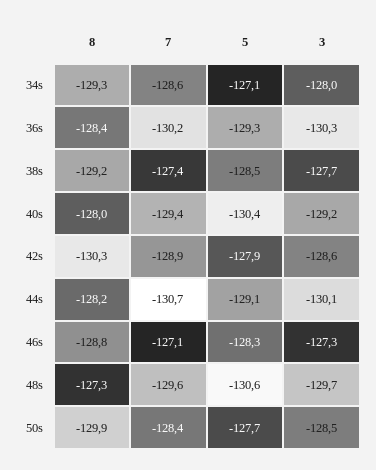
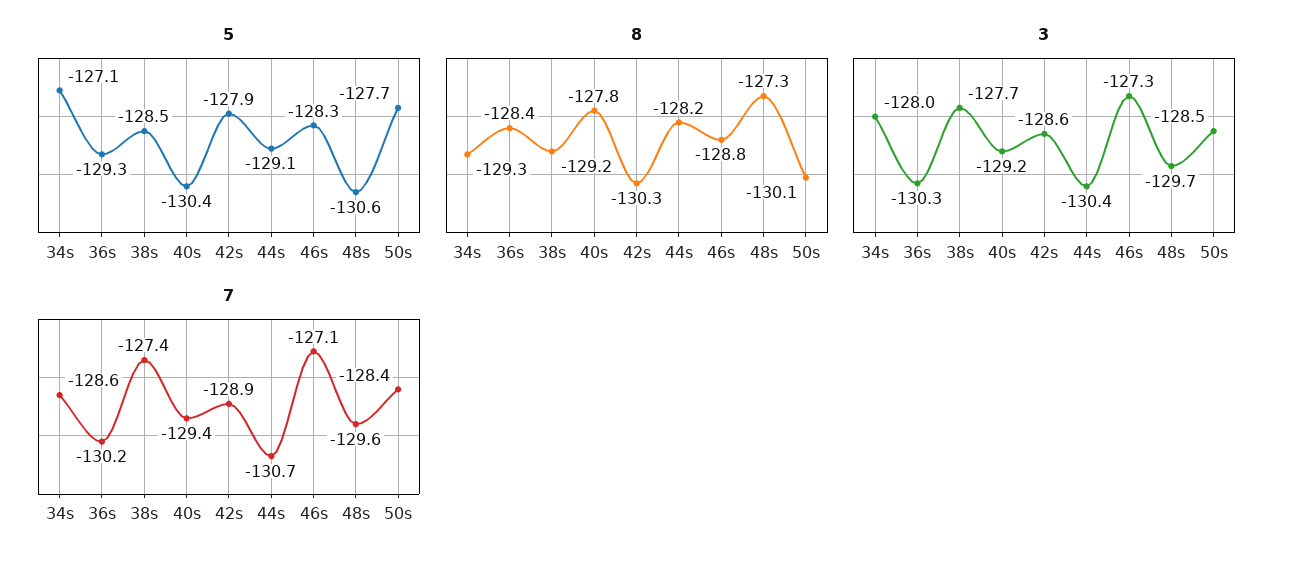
  {
    "8": {
      "34s": -129.3,
      "36s": -128.4,
      "38s": -129.2,
-     "40s": -128,
+     "40s": -127.8,
      "42s": -130.3,
      "44s": -128.2,
      "46s": -128.8,
      "48s": -127.3,
-     "50s": -129.9
+     "50s": -130.1
    },
    "7": {
      "34s": -128.6,
      "36s": -130.2,
      "38s": -127.4,
      "40s": -129.4,
      "42s": -128.9,
      "44s": -130.7,
      "46s": -127.1,
      "48s": -129.6,
      "50s": -128.4
    },
    "5": {
      "34s": -127.1,
      "36s": -129.3,
      "38s": -128.5,
      "40s": -130.4,
      "42s": -127.9,
      "44s": -129.1,
      "46s": -128.3,
      "48s": -130.6,
      "50s": -127.7
    },
    "3": {
      "34s": -128,
      "36s": -130.3,
      "38s": -127.7,
      "40s": -129.2,
      "42s": -128.6,
-     "44s": -130.1,
+     "44s": -130.4,
      "46s": -127.3,
      "48s": -129.7,
      "50s": -128.5
    }
  }

